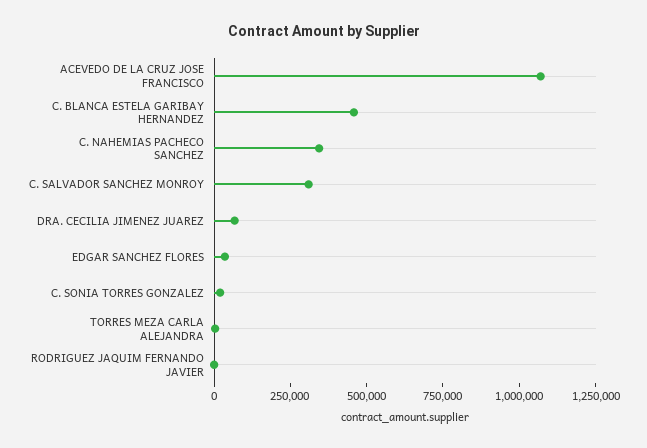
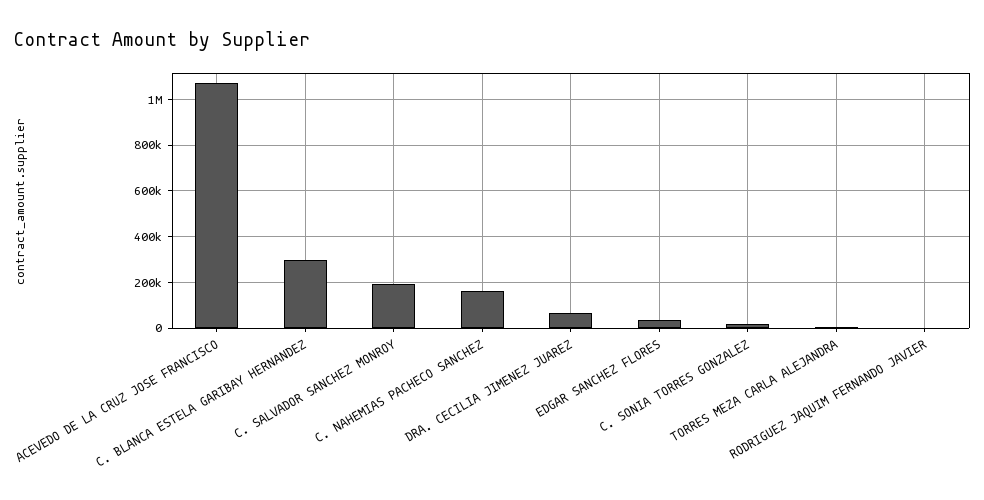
  {
    "ACEVEDO DE LA CRUZ JOSE FRANCISCO": 1050000,
-   "C. BLANCA ESTELA GARIBAY HERNANDEZ": 450000,
+   "C. BLANCA ESTELA GARIBAY HERNANDEZ": 300000,
-   "C. NAHEMIAS PACHECO SANCHEZ": 350000,
+   "C. NAHEMIAS PACHECO SANCHEZ": 150000,
-   "C. SALVADOR SANCHEZ MONROY": 300000,
+   "C. SALVADOR SANCHEZ MONROY": 200000,
    "DRA. CECILIA JIMENEZ JUAREZ": 50000,
    "EDGAR SANCHEZ FLORES": 50000,
    "C. SONIA TORRES GONZALEZ": 0,
    "TORRES MEZA CARLA ALEJANDRA": 0,
    "RODRIGUEZ JAQUIM FERNANDO JAVIER": 0
  }

